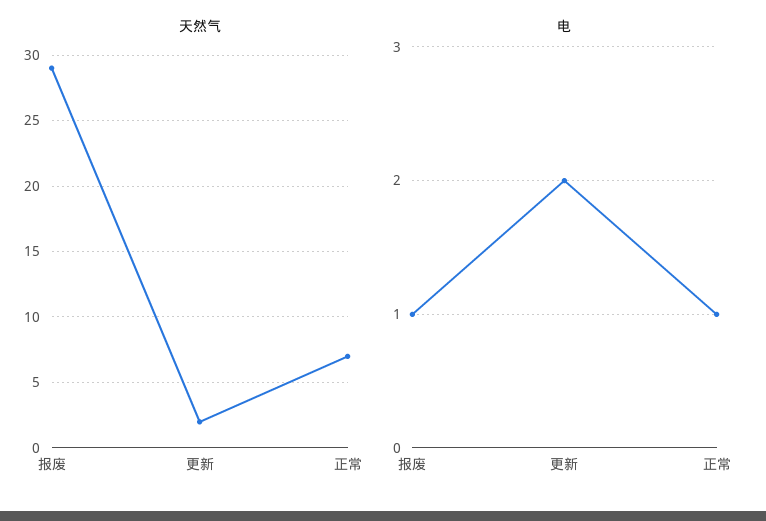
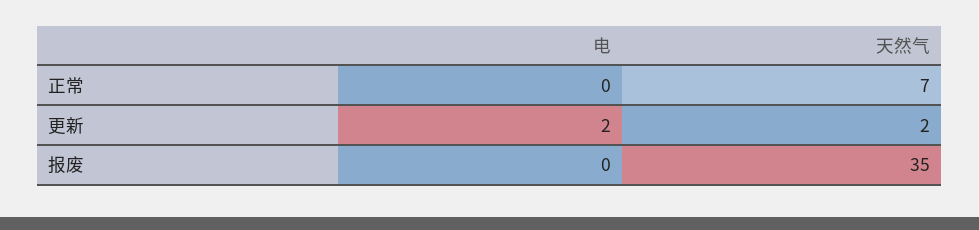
  {
    "天然气": {
-     "报废": 29,
+     "报废": 35,
      "更新": 2,
      "正常": 7
    },
    "电": {
-     "报废": 1,
+     "报废": 0,
      "更新": 2,
-     "正常": 1
+     "正常": 0
    }
  }

